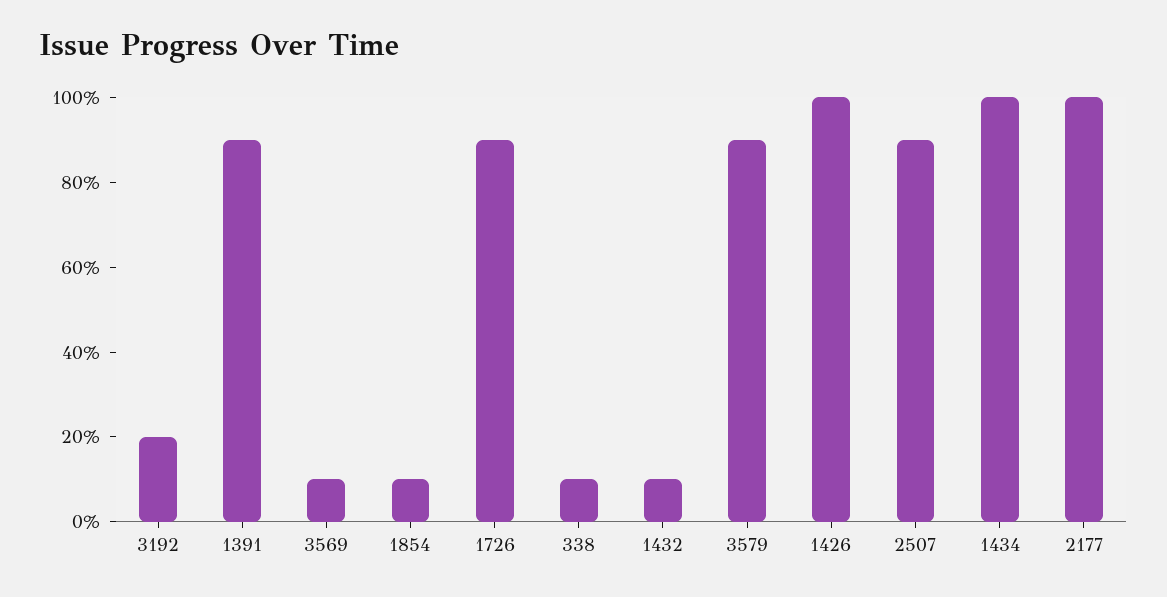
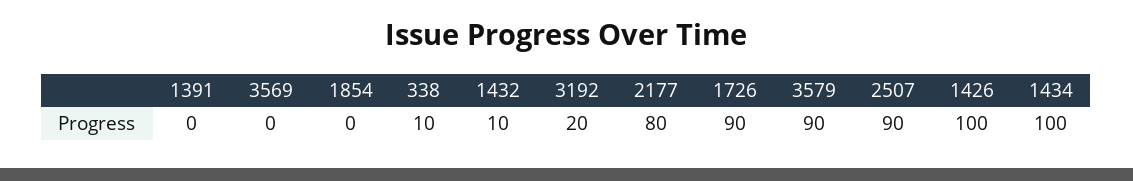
  {
    "3192": 20,
-   "1391": 90,
+   "1391": 0,
-   "3569": 10,
+   "3569": 0,
-   "1854": 10,
+   "1854": 0,
    "1726": 90,
    "338": 10,
    "1432": 10,
    "3579": 90,
    "1426": 100,
    "2507": 90,
    "1434": 100,
-   "2177": 100
+   "2177": 80
  }

